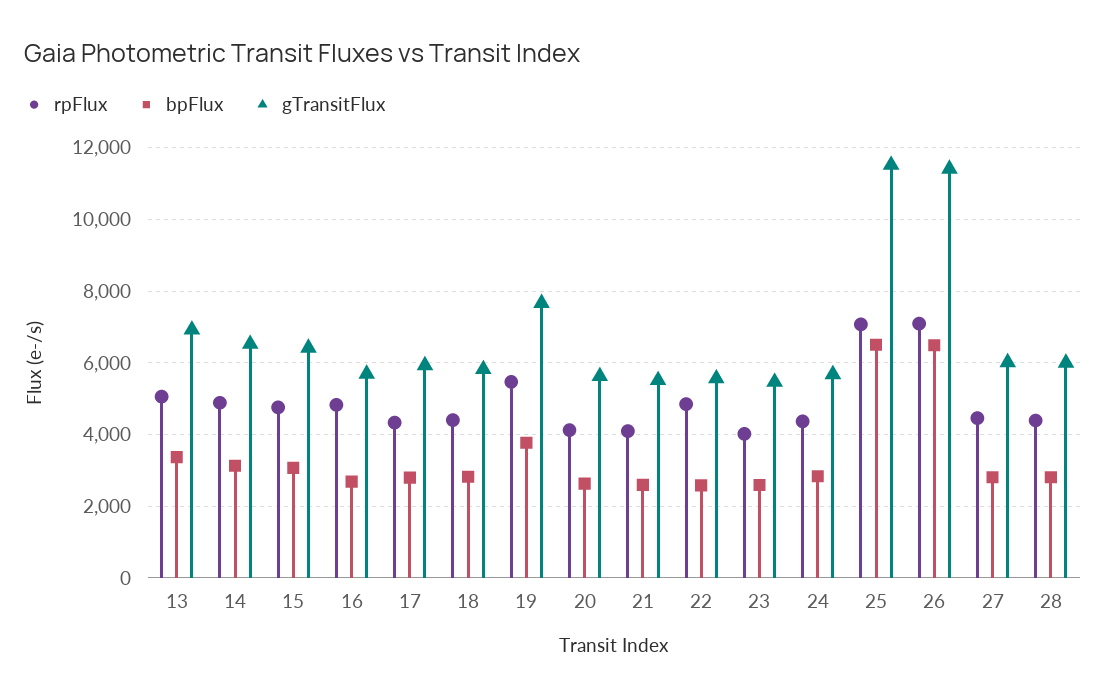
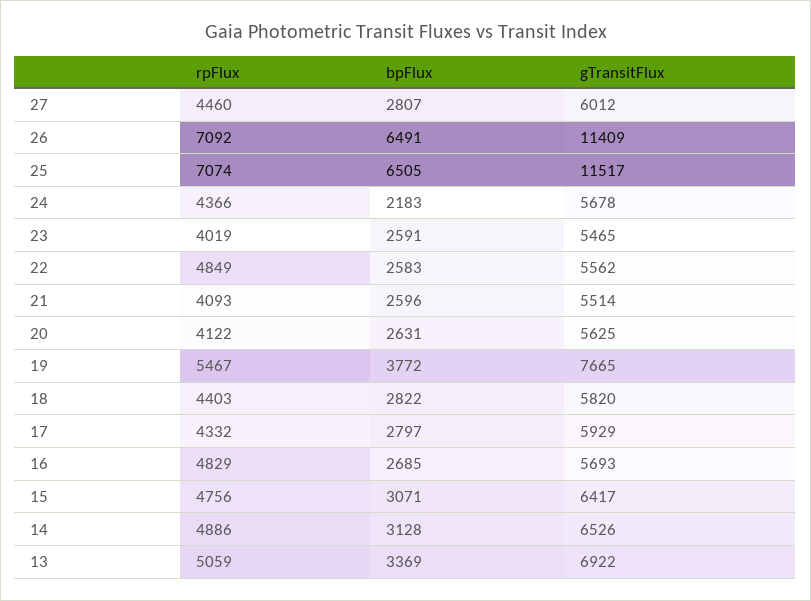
  {
    "rpFlux": {
      "13": 5059,
      "14": 4886,
      "15": 4756,
      "16": 4829,
      "17": 4332,
      "18": 4403,
      "19": 5467,
      "20": 4122,
      "21": 4093,
      "22": 4849,
      "23": 4019,
      "24": 4366,
      "25": 7074,
      "26": 7092,
-     "27": 4460,
+     "27": 4460
-     "28": 4400
    },
    "bpFlux": {
      "13": 3369,
      "14": 3128,
      "15": 3071,
      "16": 2685,
      "17": 2797,
      "18": 2822,
      "19": 3772,
      "20": 2631,
      "21": 2596,
      "22": 2583,
      "23": 2591,
-     "24": 2800,
+     "24": 2183,
      "25": 6505,
      "26": 6491,
-     "27": 2807,
+     "27": 2807
-     "28": 2800
    },
    "gTransitFlux": {
      "13": 6922,
      "14": 6526,
      "15": 6417,
      "16": 5693,
      "17": 5929,
      "18": 5820,
      "19": 7665,
      "20": 5625,
      "21": 5514,
      "22": 5562,
      "23": 5465,
      "24": 5678,
      "25": 11517,
      "26": 11409,
-     "27": 6012,
+     "27": 6012
-     "28": 6000
    }
  }

